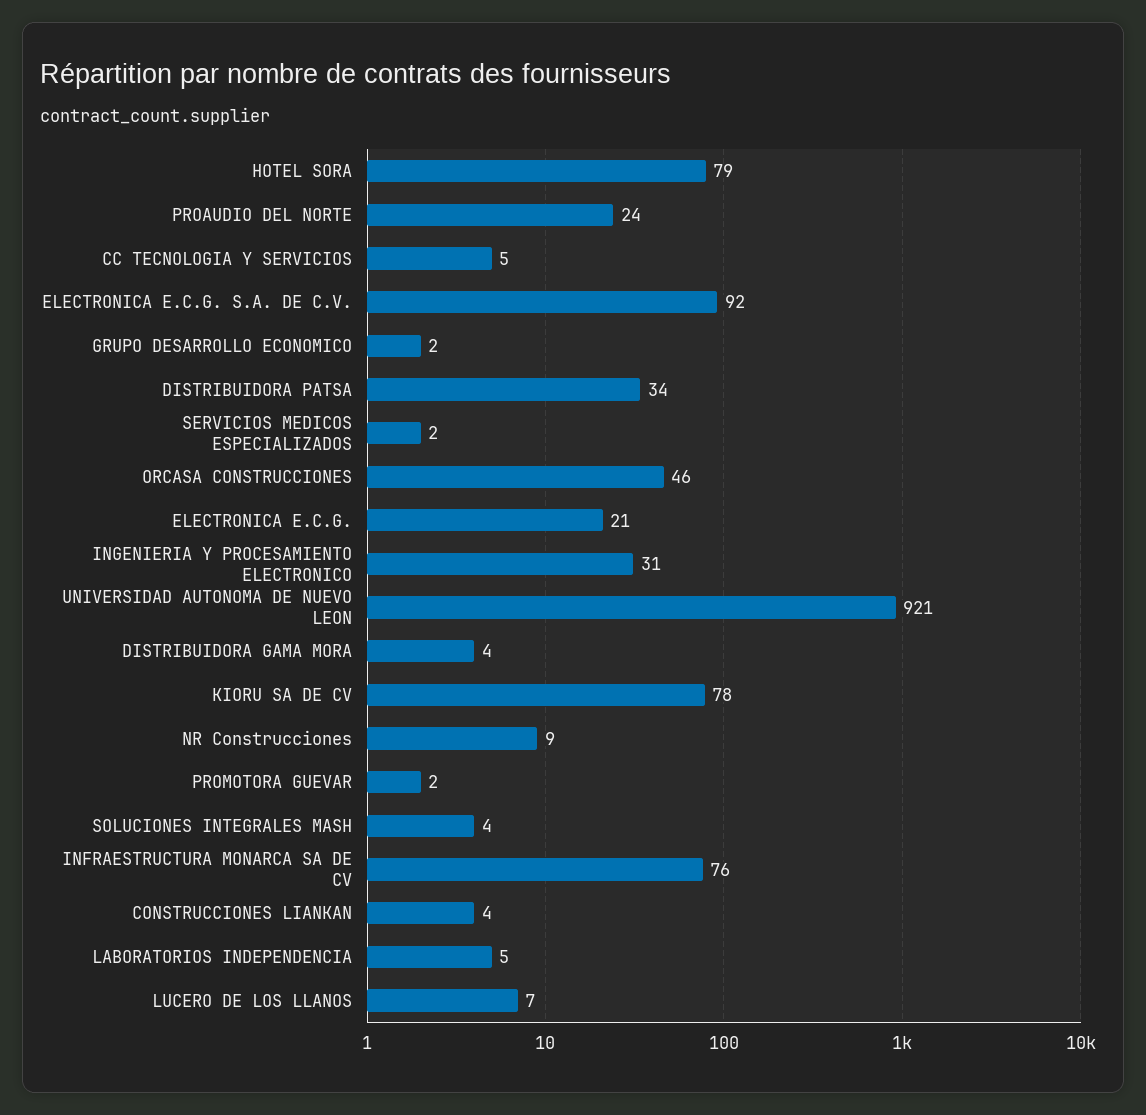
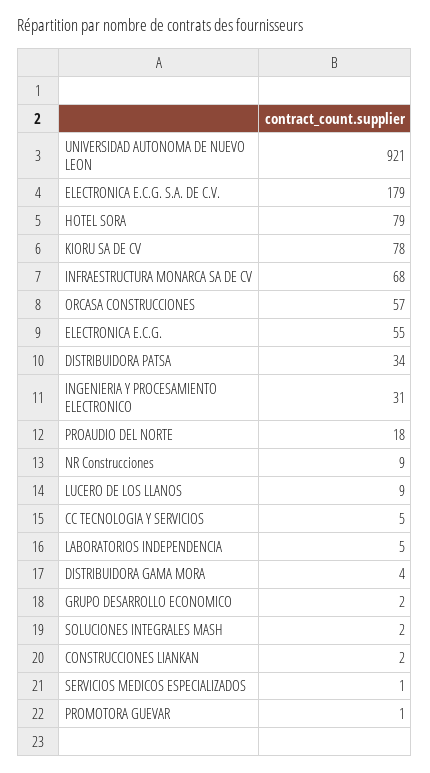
  {
    "HOTEL SORA": 79,
-   "PROAUDIO DEL NORTE": 24,
+   "PROAUDIO DEL NORTE": 18,
    "CC TECNOLOGIA Y SERVICIOS": 5,
-   "ELECTRONICA E.C.G. S.A. DE C.V.": 92,
+   "ELECTRONICA E.C.G. S.A. DE C.V.": 179,
    "GRUPO DESARROLLO ECONOMICO": 2,
    "DISTRIBUIDORA PATSA": 34,
-   "SERVICIOS MEDICOS ESPECIALIZADOS": 2,
+   "SERVICIOS MEDICOS ESPECIALIZADOS": 1,
-   "ORCASA CONSTRUCCIONES": 46,
+   "ORCASA CONSTRUCCIONES": 57,
-   "ELECTRONICA E.C.G.": 21,
+   "ELECTRONICA E.C.G.": 55,
    "INGENIERIA Y PROCESAMIENTO ELECTRONICO": 31,
    "UNIVERSIDAD AUTONOMA DE NUEVO LEON": 921,
    "DISTRIBUIDORA GAMA MORA": 4,
    "KIORU SA DE CV": 78,
    "NR Construcciones": 9,
-   "PROMOTORA GUEVAR": 2,
+   "PROMOTORA GUEVAR": 1,
-   "SOLUCIONES INTEGRALES MASH": 4,
+   "SOLUCIONES INTEGRALES MASH": 2,
-   "INFRAESTRUCTURA MONARCA SA DE CV": 76,
+   "INFRAESTRUCTURA MONARCA SA DE CV": 68,
-   "CONSTRUCCIONES LIANKAN": 4,
+   "CONSTRUCCIONES LIANKAN": 2,
    "LABORATORIOS INDEPENDENCIA": 5,
-   "LUCERO DE LOS LLANOS": 7
+   "LUCERO DE LOS LLANOS": 9
  }

